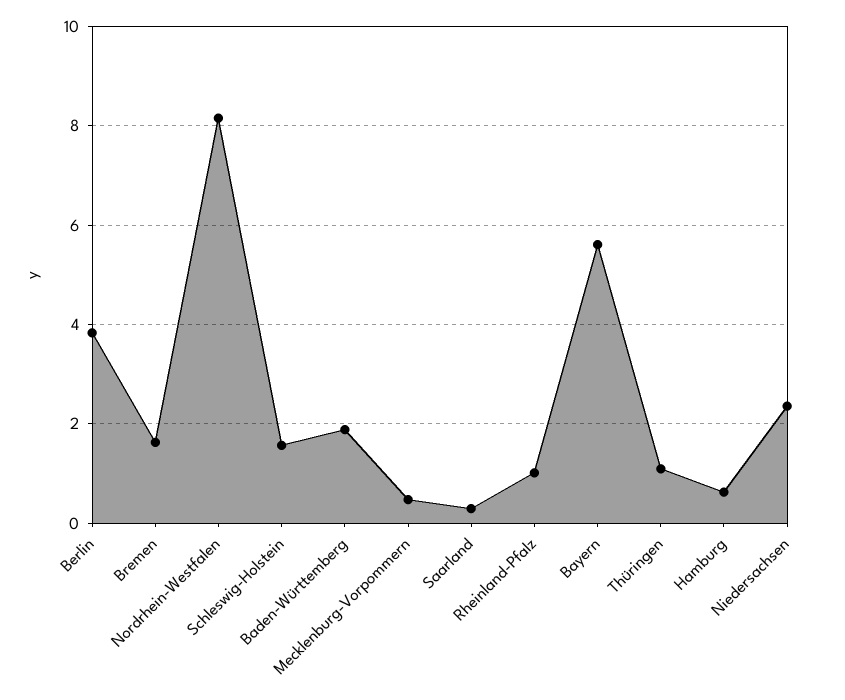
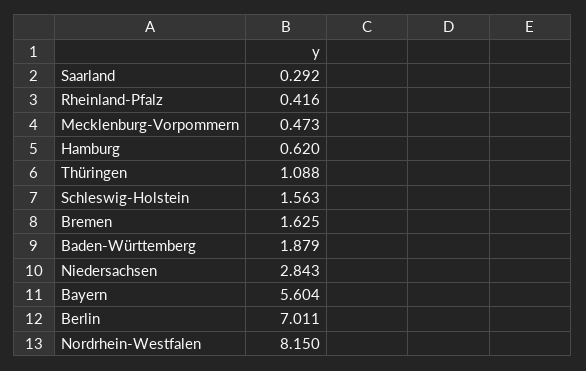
  {
-   "Berlin": 3.8,
+   "Berlin": 7.011,
    "Bremen": 1.625,
    "Nordrhein-Westfalen": 8.15,
    "Schleswig-Holstein": 1.563,
    "Baden-Württemberg": 1.879,
    "Mecklenburg-Vorpommern": 0.473,
    "Saarland": 0.292,
-   "Rheinland-Pfalz": 1,
+   "Rheinland-Pfalz": 0.416,
    "Bayern": 5.604,
    "Thüringen": 1.088,
    "Hamburg": 0.62,
-   "Niedersachsen": 2.4
+   "Niedersachsen": 2.843
  }

